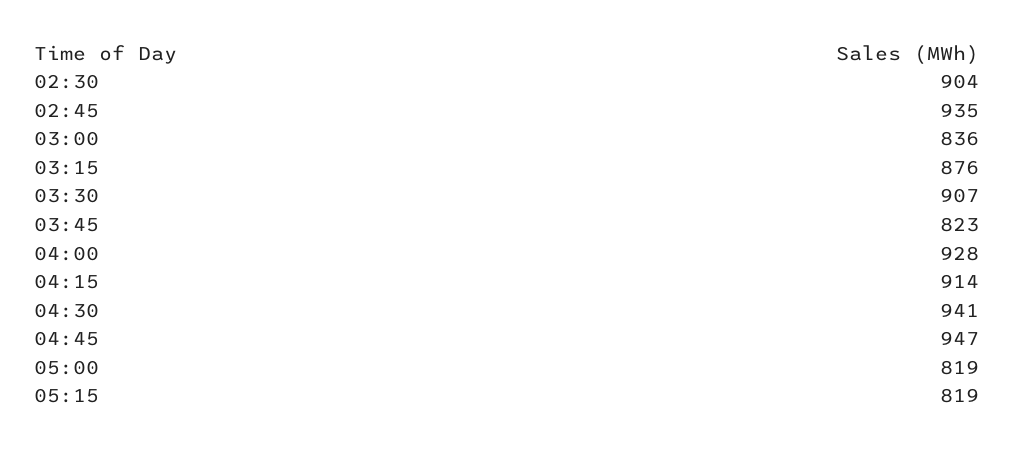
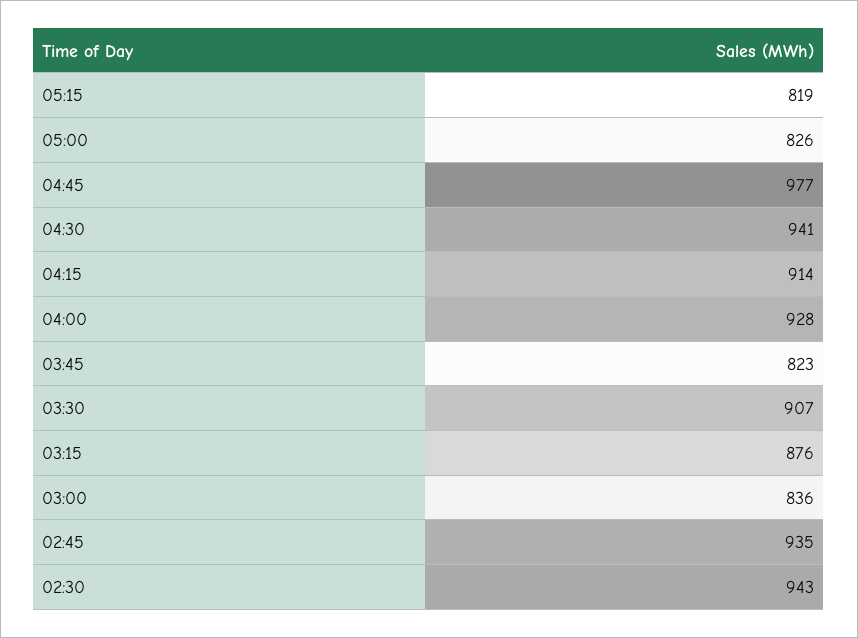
  {
-   "02:30": 904,
+   "02:30": 943,
    "02:45": 935,
    "03:00": 836,
    "03:15": 876,
    "03:30": 907,
    "03:45": 823,
    "04:00": 928,
    "04:15": 914,
    "04:30": 941,
-   "04:45": 947,
+   "04:45": 977,
-   "05:00": 819,
+   "05:00": 826,
    "05:15": 819
  }

